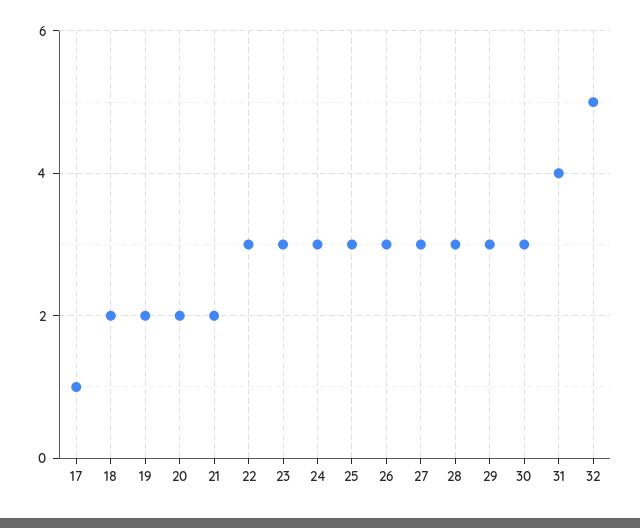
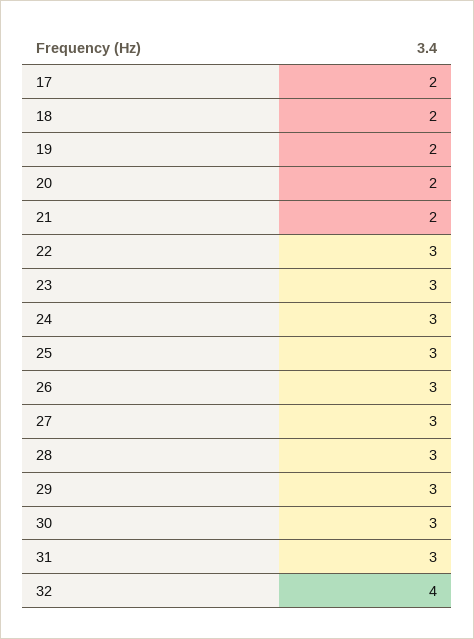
  {
-   "17": 1,
+   "17": 2,
    "18": 2,
    "19": 2,
    "20": 2,
    "21": 2,
    "22": 3,
    "23": 3,
    "24": 3,
    "25": 3,
    "26": 3,
    "27": 3,
    "28": 3,
    "29": 3,
    "30": 3,
-   "31": 4,
+   "31": 3,
-   "32": 5
+   "32": 4
  }

